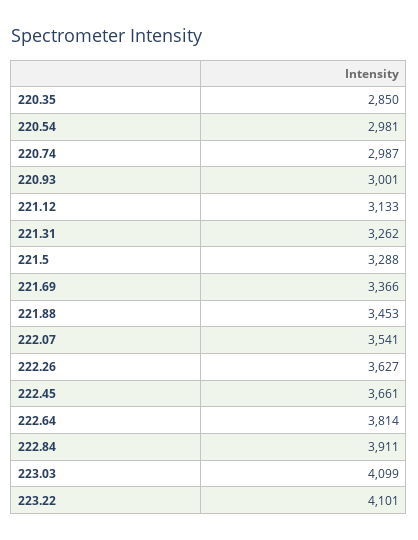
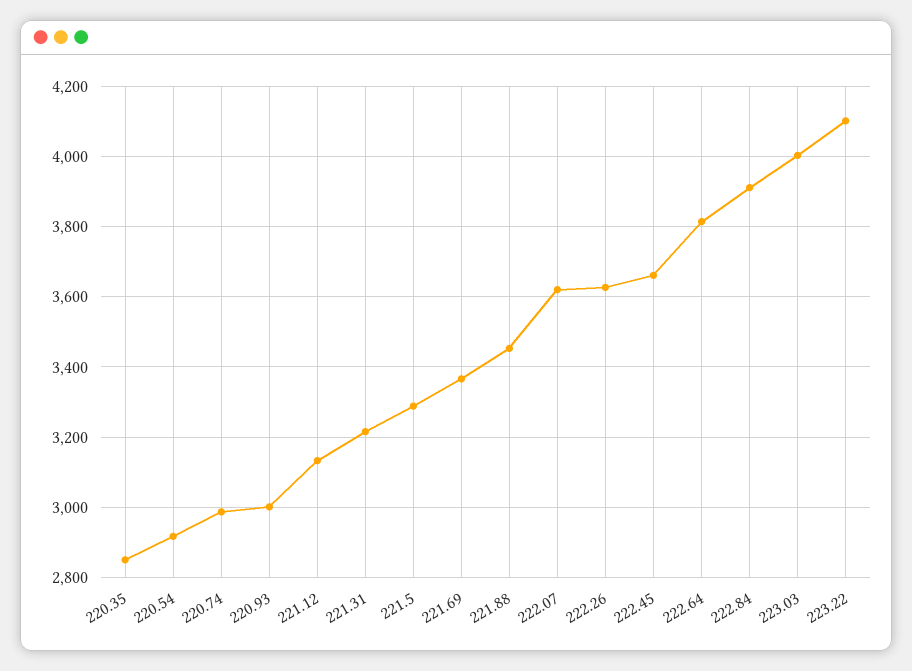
  {
    "220.35": 2850,
-   "220.54": 2981,
+   "220.54": 2920,
    "220.74": 2987,
    "220.93": 3001,
    "221.12": 3133,
-   "221.31": 3262,
+   "221.31": 3220,
    "221.5": 3288,
    "221.69": 3366,
    "221.88": 3453,
-   "222.07": 3541,
+   "222.07": 3620,
    "222.26": 3627,
    "222.45": 3661,
    "222.64": 3814,
    "222.84": 3911,
-   "223.03": 4099,
+   "223.03": 4000,
    "223.22": 4101
  }

